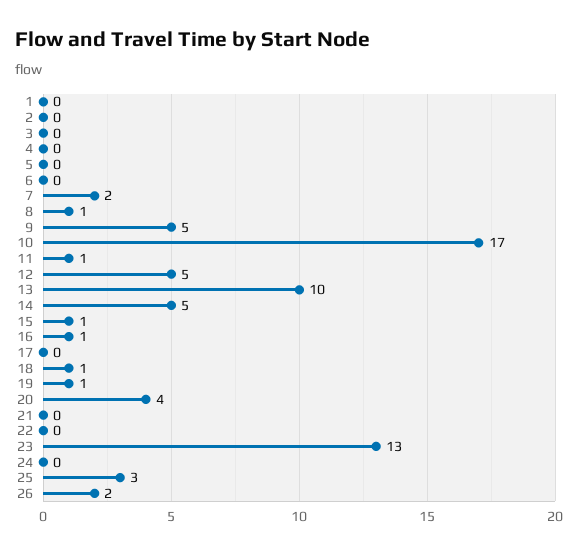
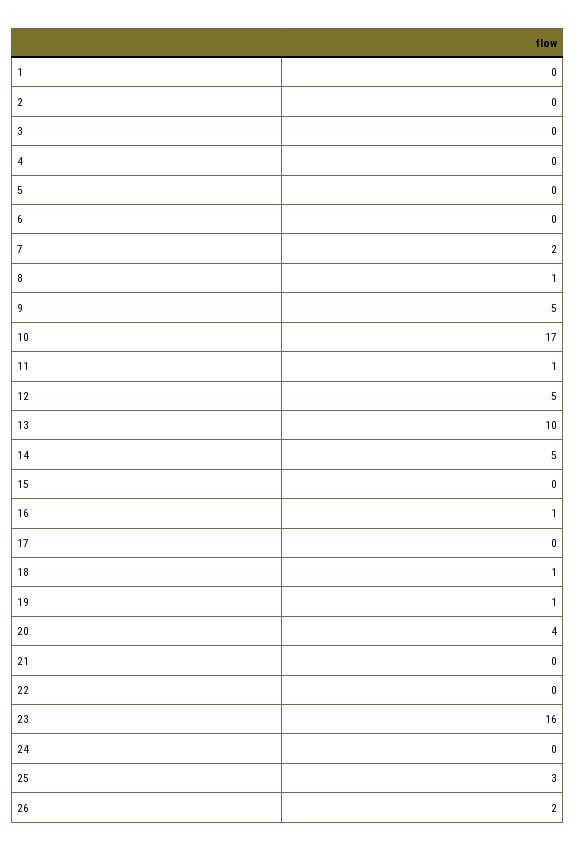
  {
    "1": 0,
    "2": 0,
    "3": 0,
    "4": 0,
    "5": 0,
    "6": 0,
    "7": 2,
    "8": 1,
    "9": 5,
    "10": 17,
    "11": 1,
    "12": 5,
    "13": 10,
    "14": 5,
-   "15": 1,
+   "15": 0,
    "16": 1,
    "17": 0,
    "18": 1,
    "19": 1,
    "20": 4,
    "21": 0,
    "22": 0,
-   "23": 13,
+   "23": 16,
    "24": 0,
    "25": 3,
    "26": 2
  }

